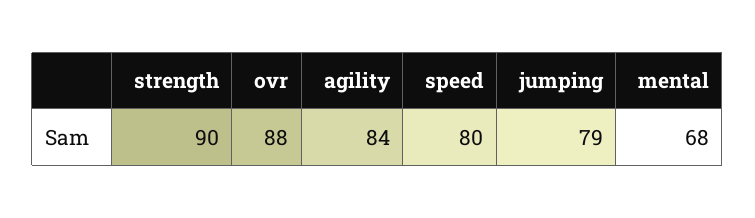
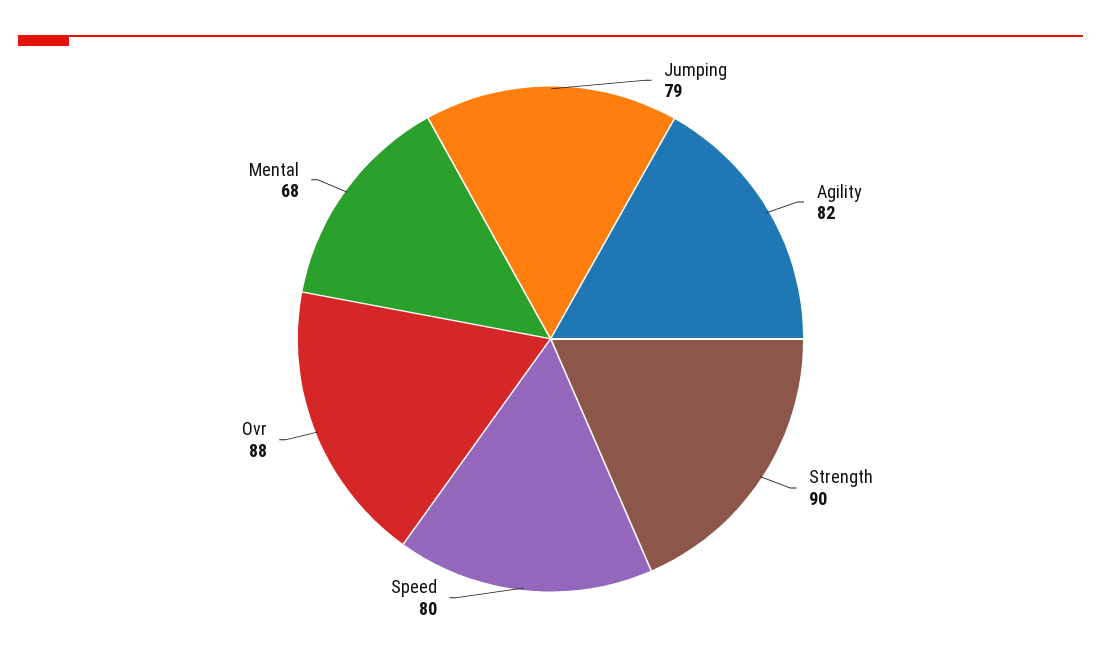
  {
    "strength": 90,
    "ovr": 88,
-   "agility": 84,
+   "agility": 82,
    "speed": 80,
    "jumping": 79,
    "mental": 68
  }

